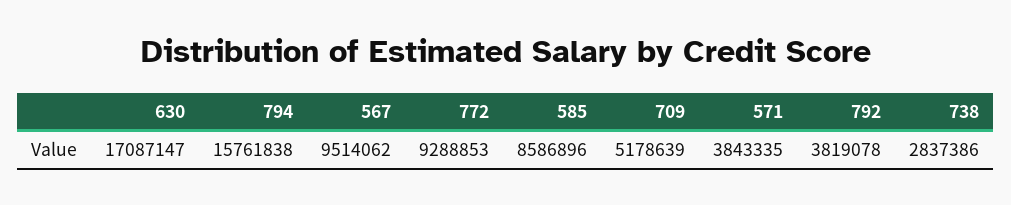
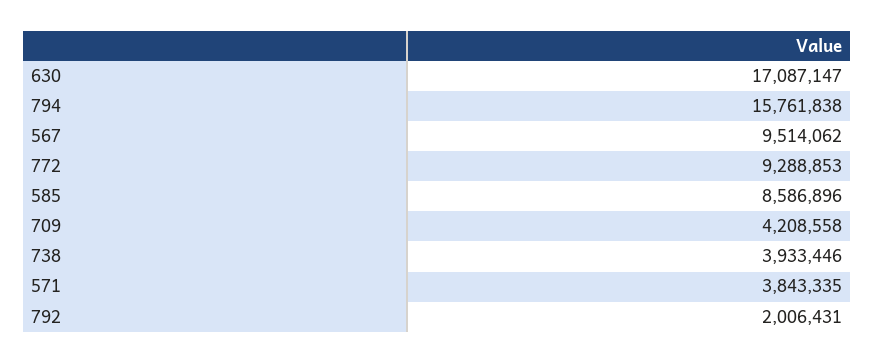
  {
    "630": 17087147,
    "794": 15761838,
    "567": 9514062,
    "772": 9288853,
    "585": 8586896,
-   "709": 5178639,
+   "709": 4208558,
    "571": 3843335,
-   "792": 3819078,
+   "792": 2006431,
-   "738": 2837386
+   "738": 3933446
  }

